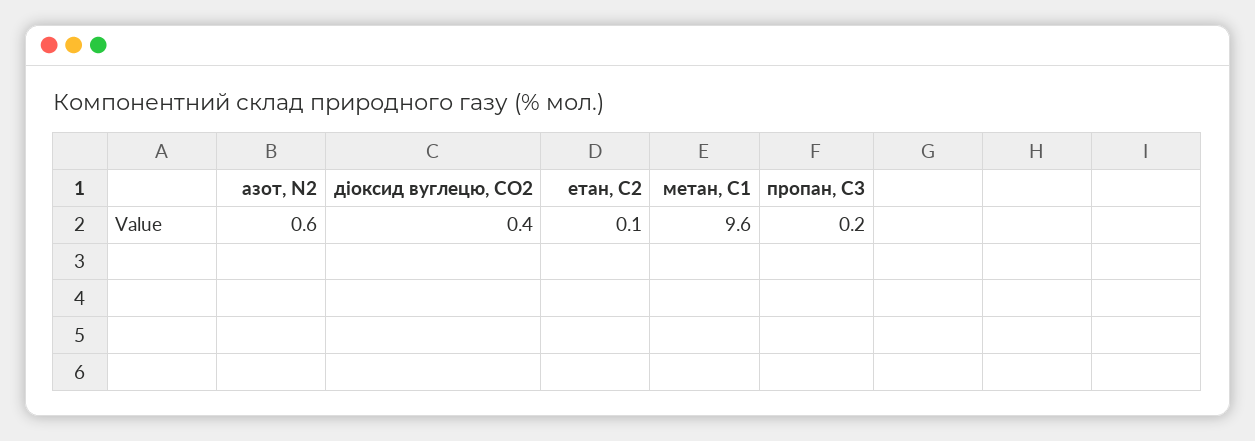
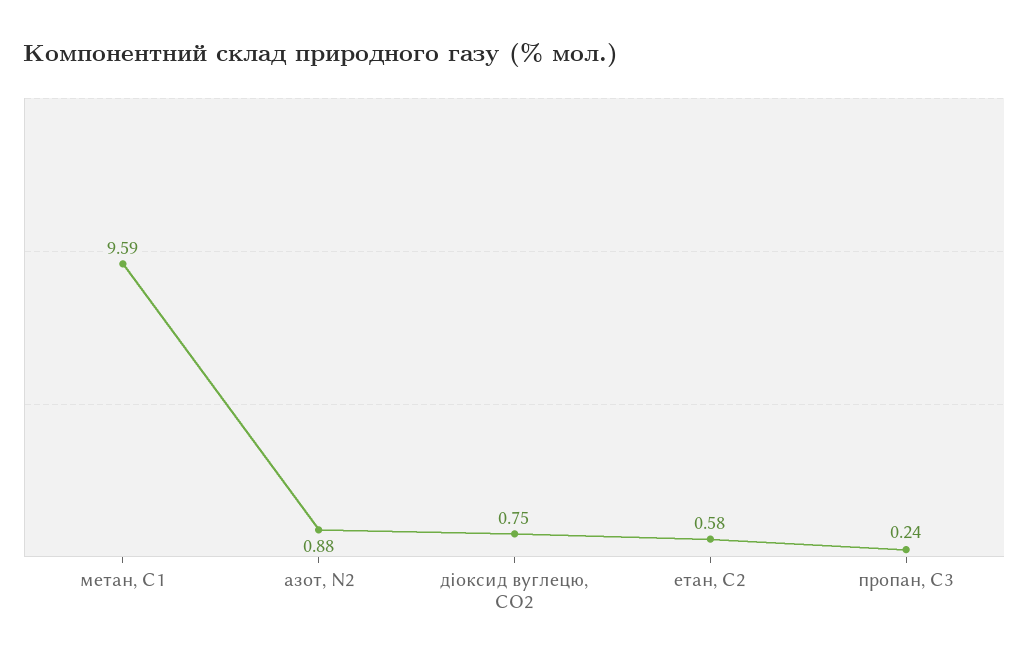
  {
-   "азот, N2": 0.6,
+   "азот, N2": 0.88,
-   "діоксид вуглецю, CО2": 0.4,
+   "діоксид вуглецю, CО2": 0.75,
-   "етан, С2": 0.1,
+   "етан, С2": 0.58,
    "метан, С1": 9.59,
    "пропан, С3": 0.24
  }

